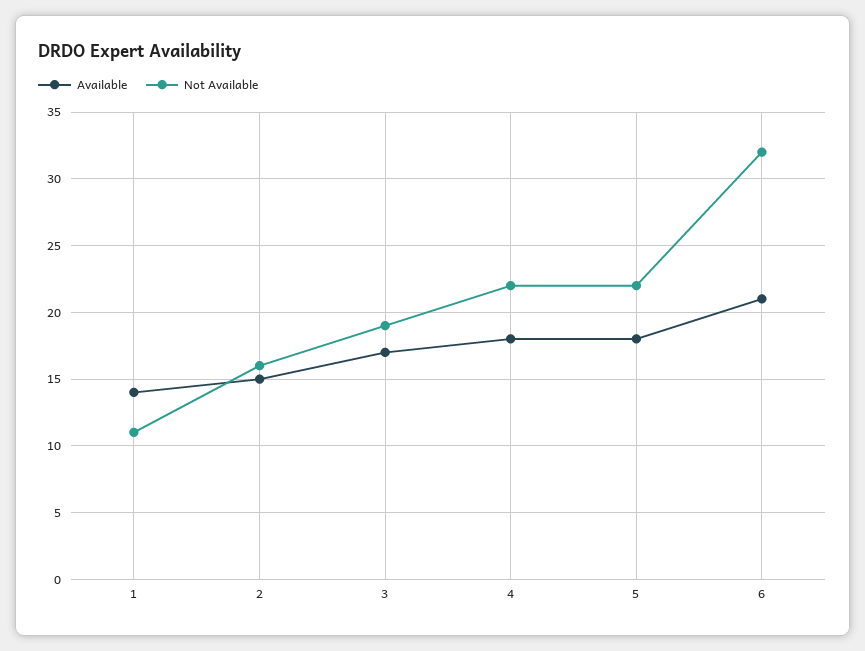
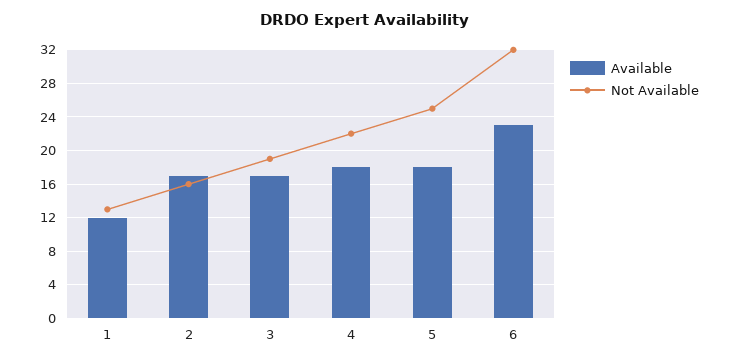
  {
    "Available": {
-     "1": 14,
+     "1": 12,
-     "2": 15,
+     "2": 17,
      "3": 17,
      "4": 18,
      "5": 18,
-     "6": 21
+     "6": 23
    },
    "Not Available": {
-     "1": 11,
+     "1": 13,
      "2": 16,
      "3": 19,
      "4": 22,
-     "5": 22,
+     "5": 25,
      "6": 32
    }
  }

